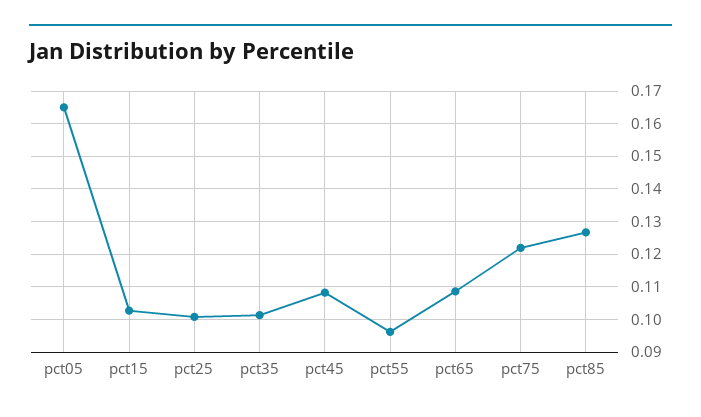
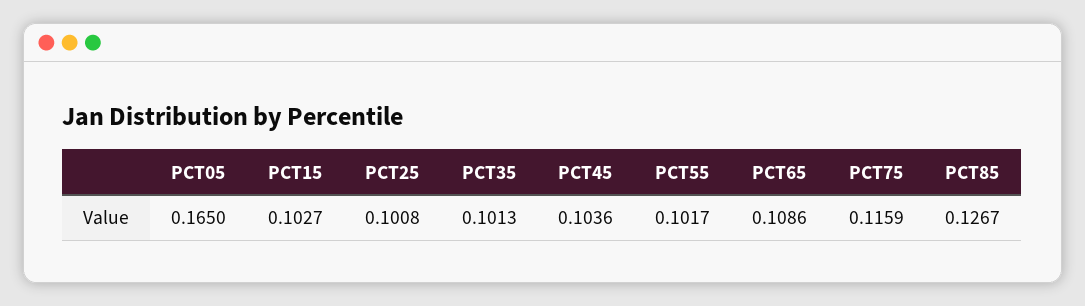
  {
    "pct05": 0.165,
    "pct15": 0.1027,
    "pct25": 0.1008,
    "pct35": 0.1013,
-   "pct45": 0.108,
+   "pct45": 0.1036,
-   "pct55": 0.096,
+   "pct55": 0.1017,
    "pct65": 0.1086,
-   "pct75": 0.122,
+   "pct75": 0.1159,
    "pct85": 0.1267
  }

